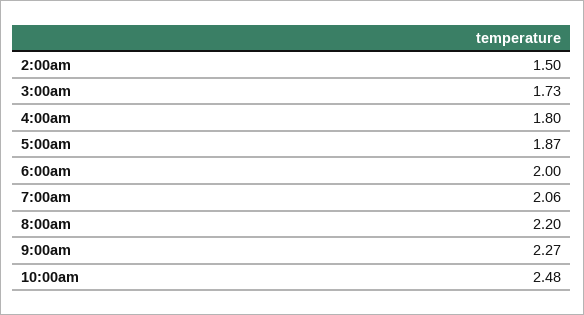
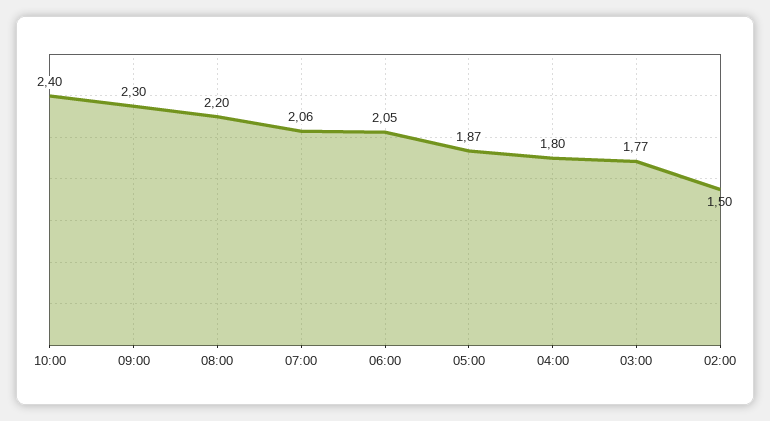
  {
    "2:00am": 1.5,
-   "3:00am": 1.73,
+   "3:00am": 1.77,
    "4:00am": 1.8,
    "5:00am": 1.87,
-   "6:00am": 2,
+   "6:00am": 2.05,
    "7:00am": 2.06,
    "8:00am": 2.2,
-   "9:00am": 2.27,
+   "9:00am": 2.3,
-   "10:00am": 2.48
+   "10:00am": 2.4
  }

